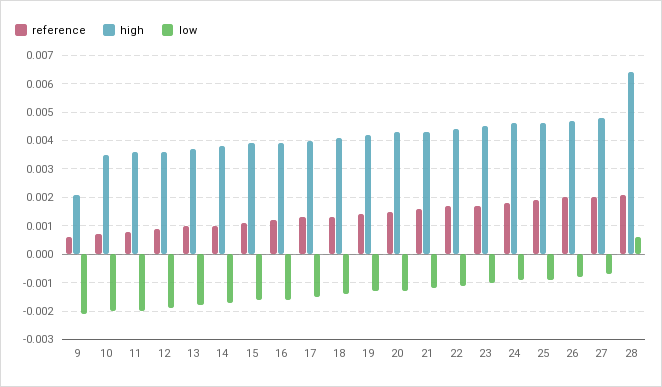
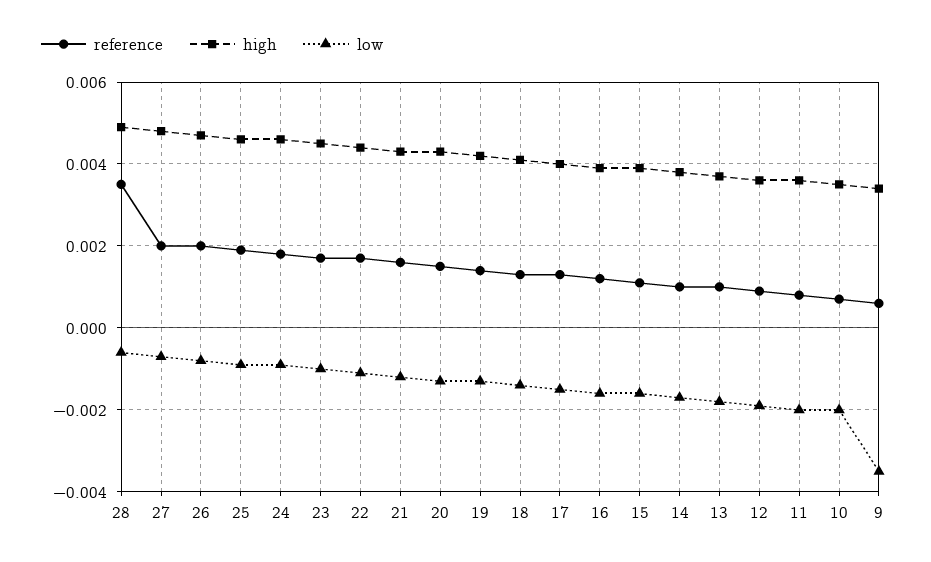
  {
    "reference": {
      "9": 0.0005,
      "10": 0.0005,
      "11": 0.001,
      "12": 0.001,
      "13": 0.001,
      "14": 0.001,
      "15": 0.001,
      "16": 0.001,
      "17": 0.0015,
      "18": 0.0015,
      "19": 0.0015,
      "20": 0.0015,
      "21": 0.0015,
      "22": 0.0015,
      "23": 0.0015,
      "24": 0.002,
      "25": 0.002,
      "26": 0.002,
      "27": 0.002,
-     "28": 0.002
+     "28": 0.0035
    },
    "high": {
-     "9": 0.002,
+     "9": 0.0035,
      "10": 0.0035,
      "11": 0.0035,
      "12": 0.0035,
      "13": 0.0035,
      "14": 0.004,
      "15": 0.004,
      "16": 0.004,
      "17": 0.004,
      "18": 0.004,
      "19": 0.004,
      "20": 0.0045,
      "21": 0.0045,
      "22": 0.0045,
      "23": 0.0045,
      "24": 0.0045,
      "25": 0.0045,
      "26": 0.0045,
      "27": 0.005,
-     "28": 0.0065
+     "28": 0.005
    },
    "low": {
-     "9": -0.002,
+     "9": -0.0035,
      "10": -0.002,
      "11": -0.002,
      "12": -0.002,
      "13": -0.002,
      "14": -0.0015,
      "15": -0.0015,
      "16": -0.0015,
      "17": -0.0015,
      "18": -0.0015,
      "19": -0.0015,
      "20": -0.0015,
      "21": -0.001,
      "22": -0.001,
      "23": -0.001,
      "24": -0.001,
      "25": -0.001,
      "26": -0.001,
      "27": -0.0005,
-     "28": 0.0005
+     "28": -0.0005
    }
  }

